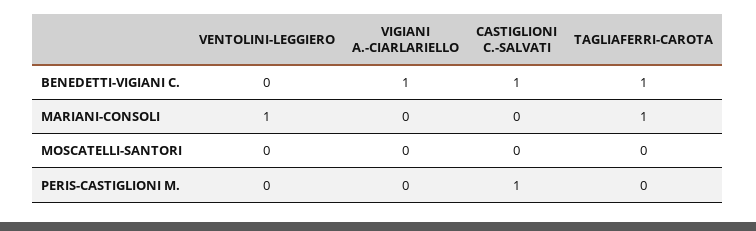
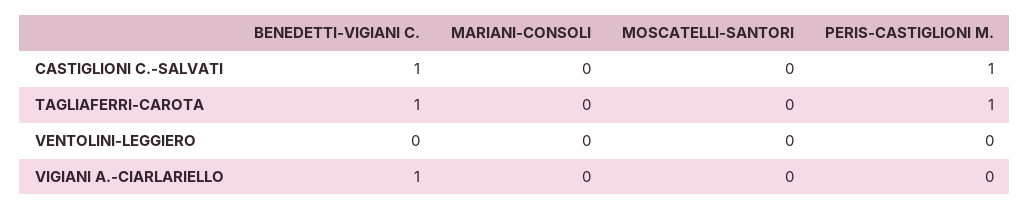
  {
    "VENTOLINI-LEGGIERO": {
      "BENEDETTI-VIGIANI C.": 0,
-     "MARIANI-CONSOLI": 1,
+     "MARIANI-CONSOLI": 0,
      "MOSCATELLI-SANTORI": 0,
      "PERIS-CASTIGLIONI M.": 0
    },
    "VIGIANI A.-CIARLARIELLO": {
      "BENEDETTI-VIGIANI C.": 1,
      "MARIANI-CONSOLI": 0,
      "MOSCATELLI-SANTORI": 0,
      "PERIS-CASTIGLIONI M.": 0
    },
    "CASTIGLIONI C.-SALVATI": {
      "BENEDETTI-VIGIANI C.": 1,
      "MARIANI-CONSOLI": 0,
      "MOSCATELLI-SANTORI": 0,
      "PERIS-CASTIGLIONI M.": 1
    },
    "TAGLIAFERRI-CAROTA": {
      "BENEDETTI-VIGIANI C.": 1,
-     "MARIANI-CONSOLI": 1,
+     "MARIANI-CONSOLI": 0,
      "MOSCATELLI-SANTORI": 0,
-     "PERIS-CASTIGLIONI M.": 0
+     "PERIS-CASTIGLIONI M.": 1
    }
  }

